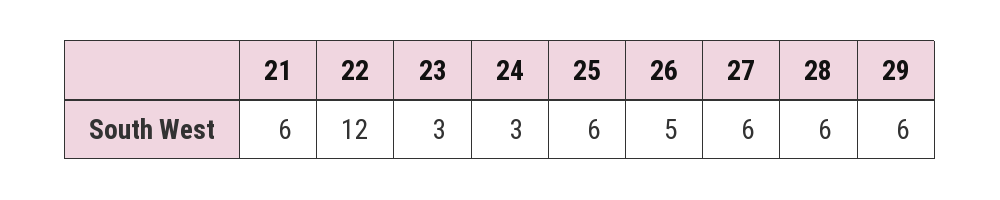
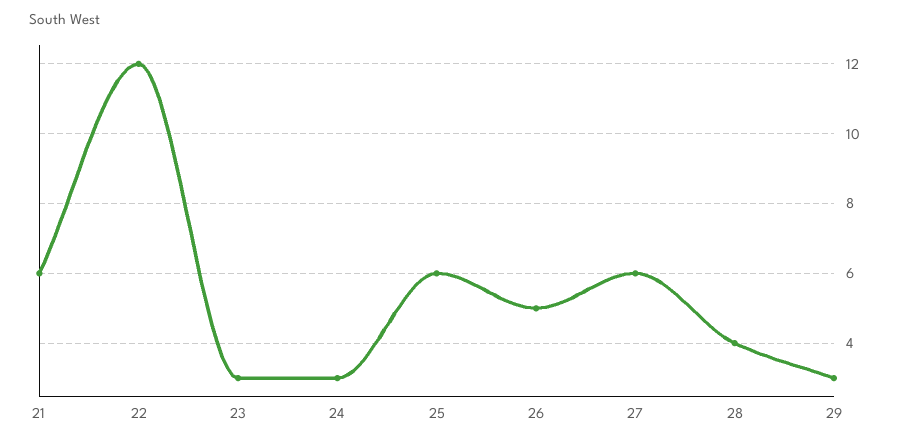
  {
    "21": 6,
    "22": 12,
    "23": 3,
    "24": 3,
    "25": 6,
    "26": 5,
    "27": 6,
-   "28": 6,
+   "28": 4,
-   "29": 6
+   "29": 3
  }

